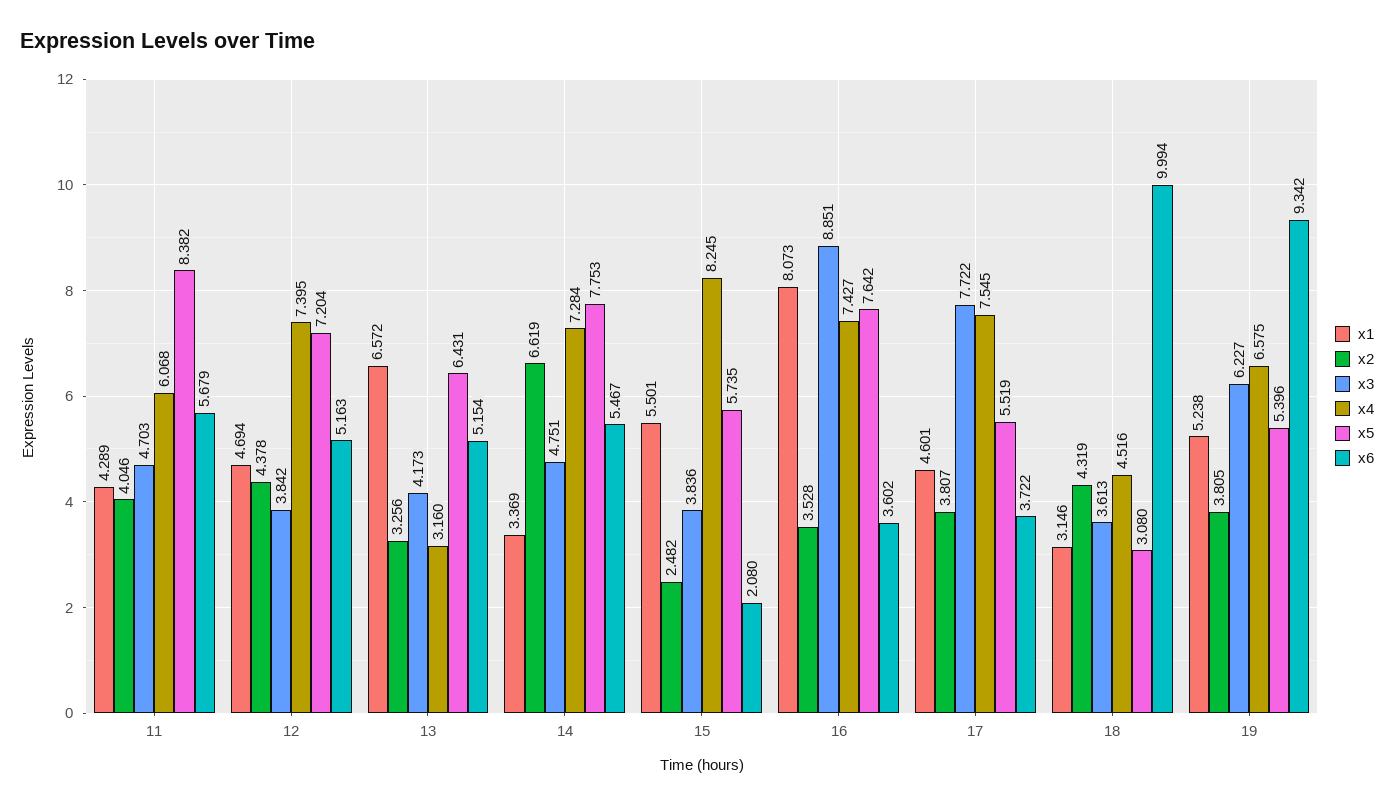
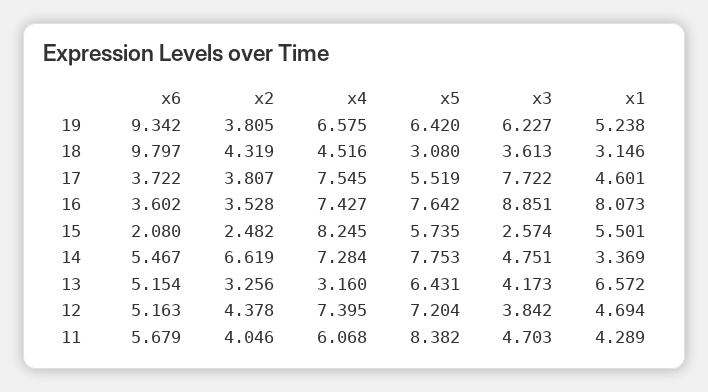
  {
    "x1": {
      "11": 4.289,
      "12": 4.694,
      "13": 6.572,
      "14": 3.369,
      "15": 5.501,
      "16": 8.073,
      "17": 4.601,
      "18": 3.146,
      "19": 5.238
    },
    "x2": {
      "11": 4.046,
      "12": 4.378,
      "13": 3.256,
      "14": 6.619,
      "15": 2.482,
      "16": 3.528,
      "17": 3.807,
      "18": 4.319,
      "19": 3.805
    },
    "x3": {
      "11": 4.703,
      "12": 3.842,
      "13": 4.173,
      "14": 4.751,
-     "15": 3.836,
+     "15": 2.574,
      "16": 8.851,
      "17": 7.722,
      "18": 3.613,
      "19": 6.227
    },
    "x4": {
      "11": 6.068,
      "12": 7.395,
      "13": 3.16,
      "14": 7.284,
      "15": 8.245,
      "16": 7.427,
      "17": 7.545,
      "18": 4.516,
      "19": 6.575
    },
    "x5": {
      "11": 8.382,
      "12": 7.204,
      "13": 6.431,
      "14": 7.753,
      "15": 5.735,
      "16": 7.642,
      "17": 5.519,
      "18": 3.08,
-     "19": 5.396
+     "19": 6.42
    },
    "x6": {
      "11": 5.679,
      "12": 5.163,
      "13": 5.154,
      "14": 5.467,
      "15": 2.08,
      "16": 3.602,
      "17": 3.722,
-     "18": 9.994,
+     "18": 9.797,
      "19": 9.342
    }
  }

